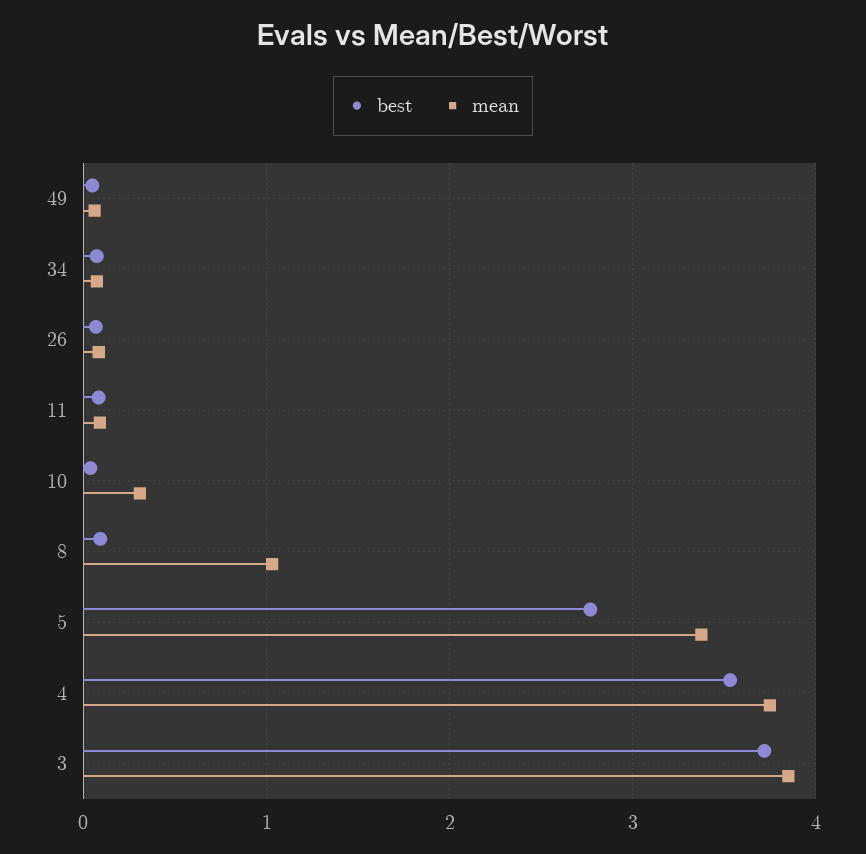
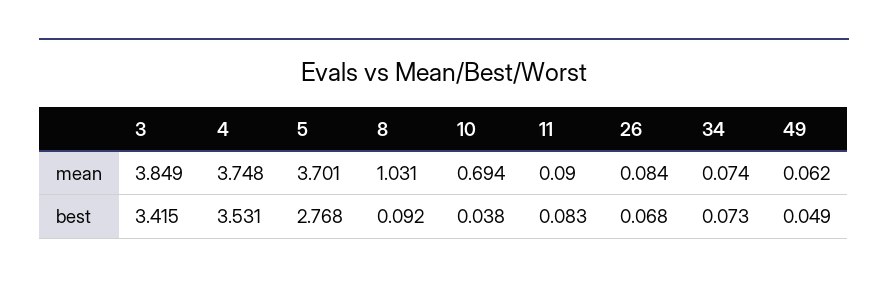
  {
    "best": {
      "49": 0.049,
      "34": 0.073,
      "26": 0.068,
      "11": 0.083,
      "10": 0.038,
      "8": 0.092,
      "5": 2.768,
      "4": 3.531,
-     "3": 3.7
+     "3": 3.415
    },
    "mean": {
      "49": 0.062,
      "34": 0.074,
      "26": 0.084,
      "11": 0.09,
-     "10": 0.3,
+     "10": 0.694,
      "8": 1.031,
-     "5": 3.4,
+     "5": 3.701,
      "4": 3.748,
      "3": 3.849
    }
  }

